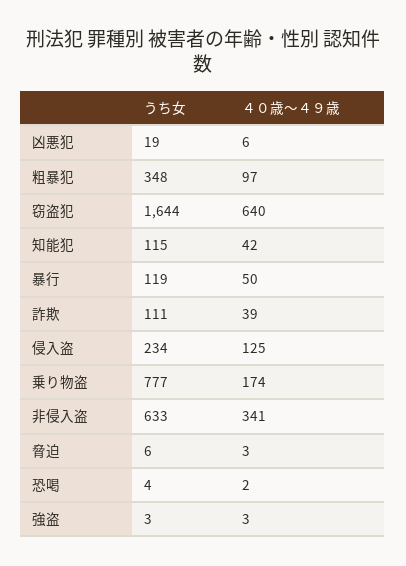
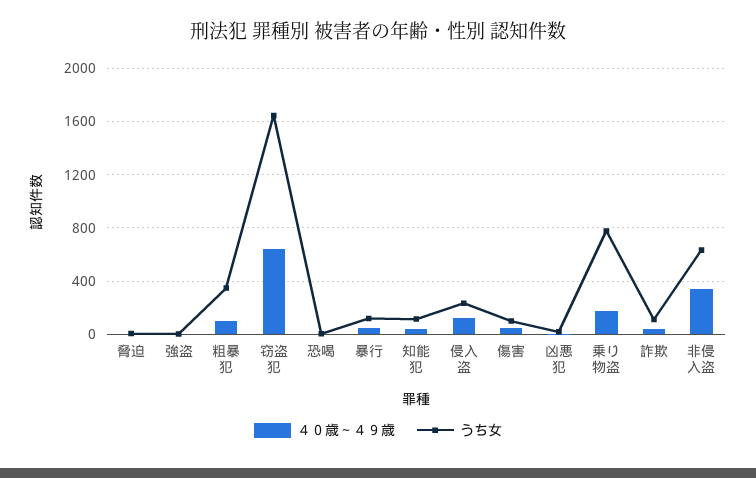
  {
    "うち女": {
      "凶悪犯": 19,
      "粗暴犯": 348,
      "窃盗犯": 1644,
      "知能犯": 115,
      "暴行": 119,
      "詐欺": 111,
      "侵入盗": 234,
      "乗り物盗": 777,
      "非侵入盗": 633,
      "脅迫": 6,
      "恐喝": 4,
-     "強盗": 3
+     "強盗": 3,
+     "傷害": 100
    },
    "４０歳～４９歳": {
      "凶悪犯": 6,
      "粗暴犯": 97,
      "窃盗犯": 640,
      "知能犯": 42,
      "暴行": 50,
      "詐欺": 39,
      "侵入盗": 125,
      "乗り物盗": 174,
      "非侵入盗": 341,
      "脅迫": 3,
      "恐喝": 2,
-     "強盗": 3
+     "強盗": 3,
+     "傷害": 50
    }
  }

